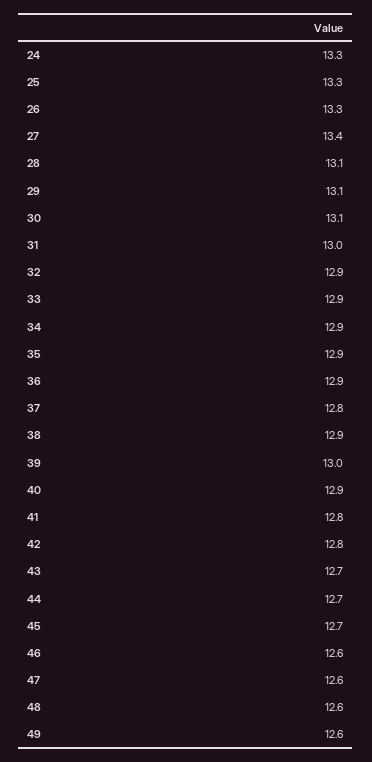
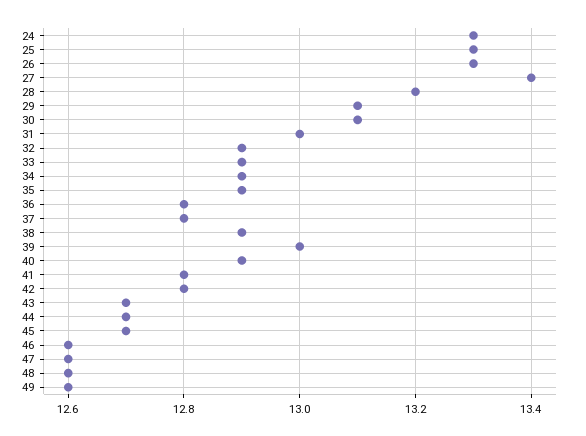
  {
    "24": 13.3,
    "25": 13.3,
    "26": 13.3,
    "27": 13.4,
-   "28": 13.1,
+   "28": 13.2,
    "29": 13.1,
    "30": 13.1,
    "31": 13,
    "32": 12.9,
    "33": 12.9,
    "34": 12.9,
    "35": 12.9,
-   "36": 12.9,
+   "36": 12.8,
    "37": 12.8,
    "38": 12.9,
    "39": 13,
    "40": 12.9,
    "41": 12.8,
    "42": 12.8,
    "43": 12.7,
    "44": 12.7,
    "45": 12.7,
    "46": 12.6,
    "47": 12.6,
    "48": 12.6,
    "49": 12.6
  }

